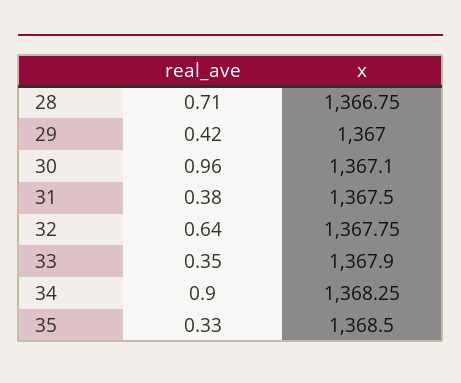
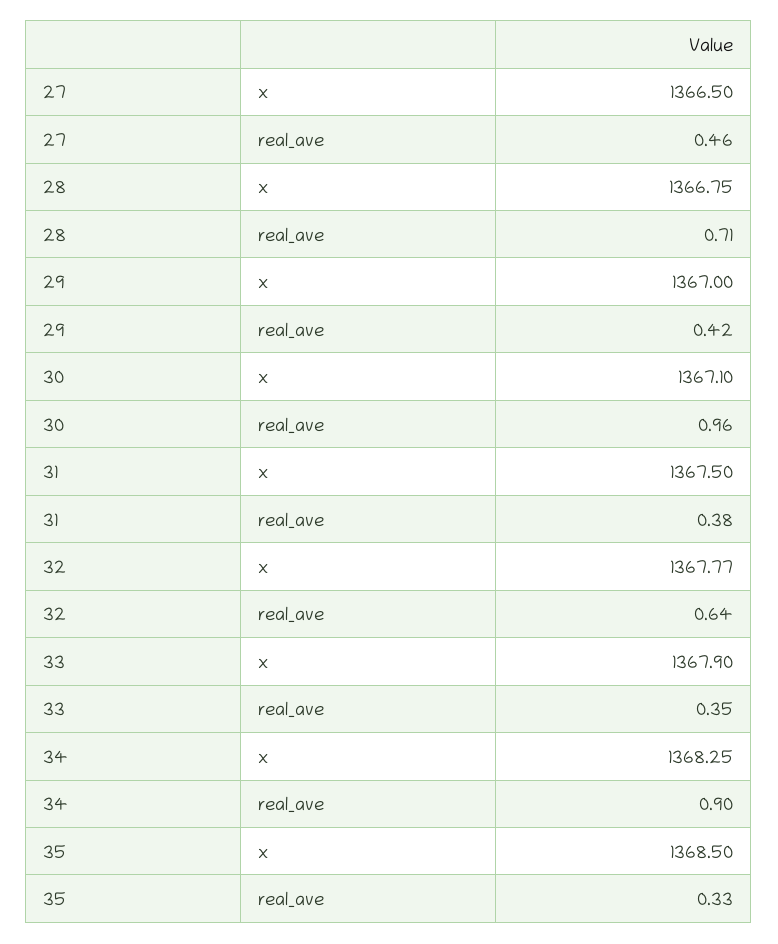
  {
    "real_ave": {
      "28": 0.71,
      "29": 0.42,
      "30": 0.96,
      "31": 0.38,
      "32": 0.64,
      "33": 0.35,
      "34": 0.9,
-     "35": 0.33
+     "35": 0.33,
+     "27": 0.46
    },
    "x": {
      "28": 1366.75,
      "29": 1367,
      "30": 1367.1,
      "31": 1367.5,
-     "32": 1367.75,
+     "32": 1367.77,
      "33": 1367.9,
      "34": 1368.25,
-     "35": 1368.5
+     "35": 1368.5,
+     "27": 1366.5
    }
  }

